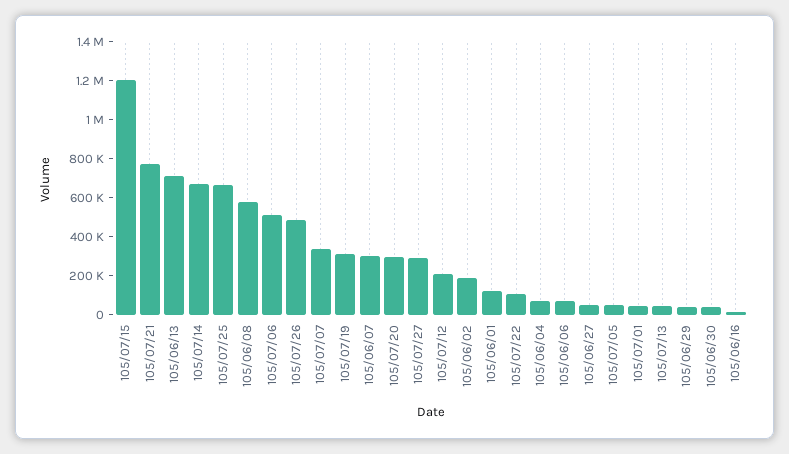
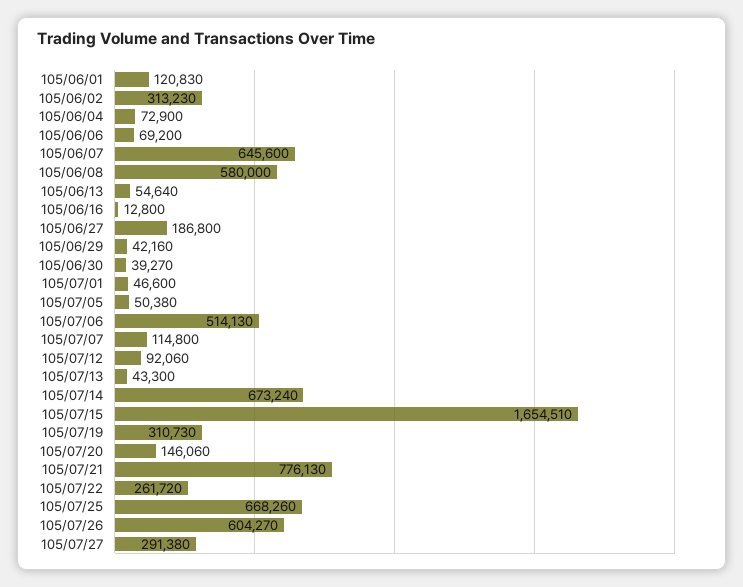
  {
-   "105/07/15": 1200000,
+   "105/07/15": 1654510,
    "105/07/21": 776130,
-   "105/06/13": 700000,
+   "105/06/13": 54640,
    "105/07/14": 673240,
    "105/07/25": 668260,
    "105/06/08": 580000,
    "105/07/06": 514130,
-   "105/07/26": 500000,
+   "105/07/26": 604270,
-   "105/07/07": 350000,
+   "105/07/07": 114800,
    "105/07/19": 310730,
-   "105/06/07": 300000,
+   "105/06/07": 645600,
-   "105/07/20": 300000,
+   "105/07/20": 146060,
    "105/07/27": 291380,
-   "105/07/12": 200000,
+   "105/07/12": 92060,
-   "105/06/02": 200000,
+   "105/06/02": 313230,
    "105/06/01": 120830,
-   "105/07/22": 100000,
+   "105/07/22": 261720,
    "105/06/04": 72900,
    "105/06/06": 69200,
-   "105/06/27": 50000,
+   "105/06/27": 186800,
    "105/07/05": 50380,
    "105/07/01": 46600,
    "105/07/13": 43300,
    "105/06/29": 42160,
    "105/06/30": 39270,
    "105/06/16": 12800
  }

